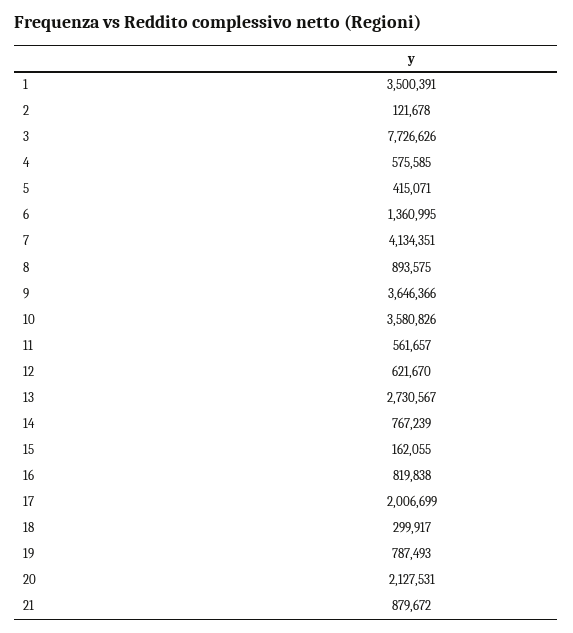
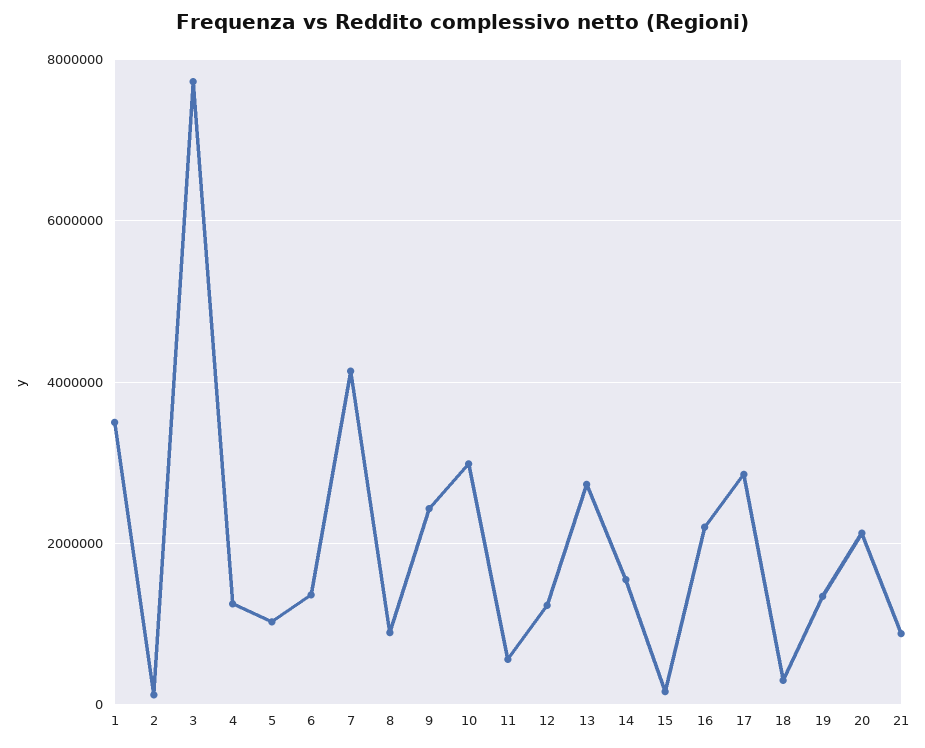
  {
    "1": 3500391,
    "2": 121678,
    "3": 7726626,
-   "4": 575585,
+   "4": 1200000,
-   "5": 415071,
+   "5": 1000000,
    "6": 1360995,
    "7": 4134351,
    "8": 893575,
-   "9": 3646366,
+   "9": 2400000,
-   "10": 3580826,
+   "10": 3000000,
    "11": 561657,
-   "12": 621670,
+   "12": 1200000,
    "13": 2730567,
-   "14": 767239,
+   "14": 1600000,
    "15": 162055,
-   "16": 819838,
+   "16": 2200000,
-   "17": 2006699,
+   "17": 2800000,
    "18": 299917,
-   "19": 787493,
+   "19": 1400000,
    "20": 2127531,
    "21": 879672
  }

